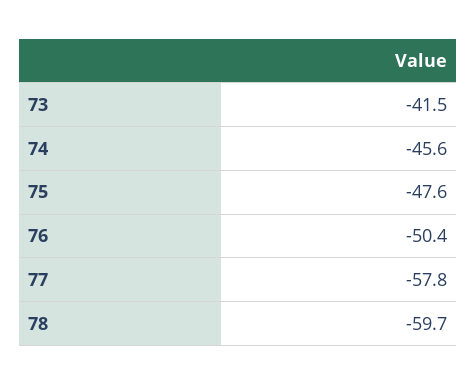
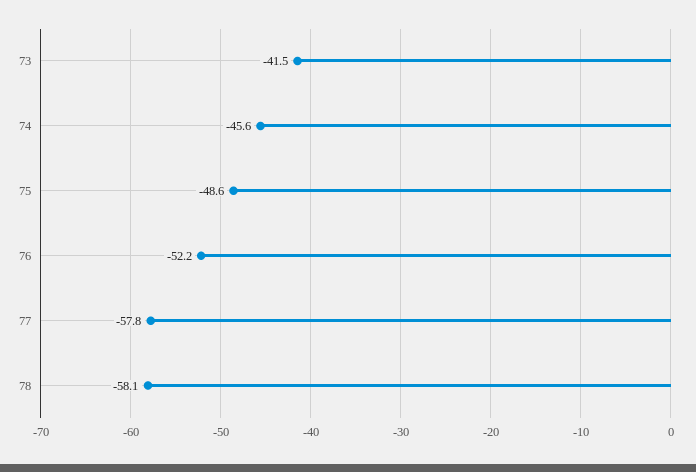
  {
    "73": -41.5,
    "74": -45.6,
-   "75": -47.6,
+   "75": -48.6,
-   "76": -50.4,
+   "76": -52.2,
    "77": -57.8,
-   "78": -59.7
+   "78": -58.1
  }

